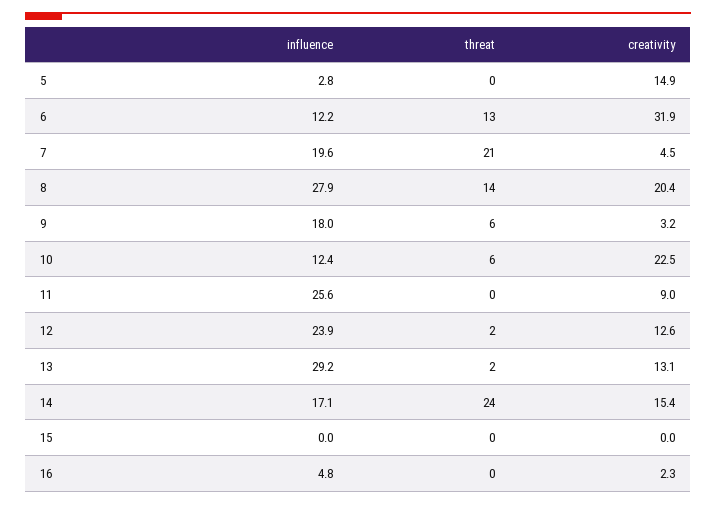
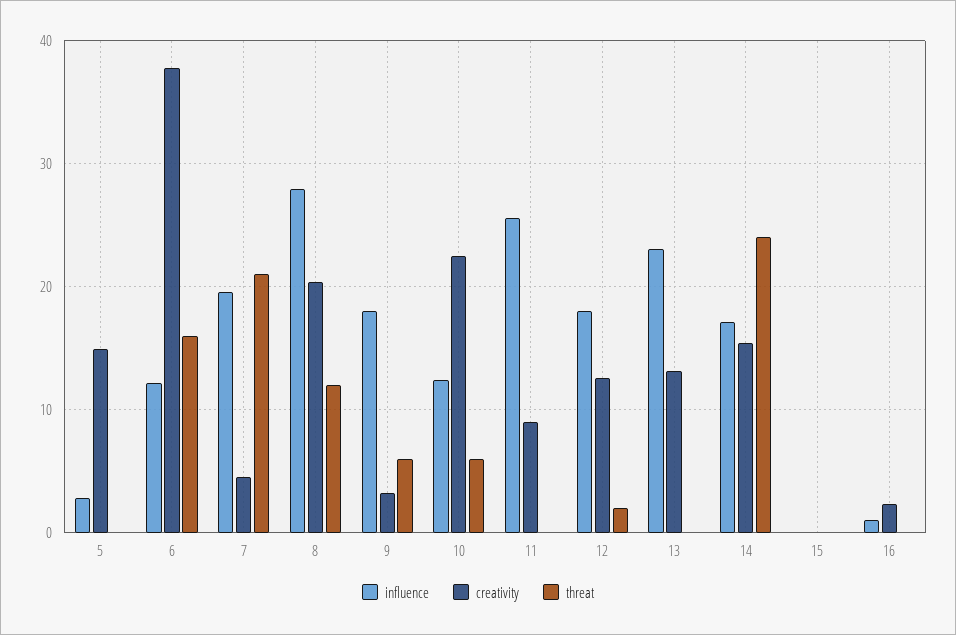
  {
    "influence": {
      "5": 2.8,
      "6": 12.2,
      "7": 19.6,
      "8": 27.9,
      "9": 18,
      "10": 12.4,
      "11": 25.6,
-     "12": 23.9,
+     "12": 18,
-     "13": 29.2,
+     "13": 23,
      "14": 17.1,
      "15": 0,
-     "16": 4.8
+     "16": 1
    },
    "threat": {
      "5": 0,
-     "6": 13,
+     "6": 16,
      "7": 21,
-     "8": 14,
+     "8": 12,
      "9": 6,
      "10": 6,
      "11": 0,
      "12": 2,
-     "13": 2,
+     "13": 0,
      "14": 24,
      "15": 0,
      "16": 0
    },
    "creativity": {
      "5": 14.9,
-     "6": 31.9,
+     "6": 38,
      "7": 4.5,
      "8": 20.4,
      "9": 3.2,
      "10": 22.5,
      "11": 9,
      "12": 12.6,
      "13": 13.1,
      "14": 15.4,
      "15": 0,
      "16": 2.3
    }
  }

